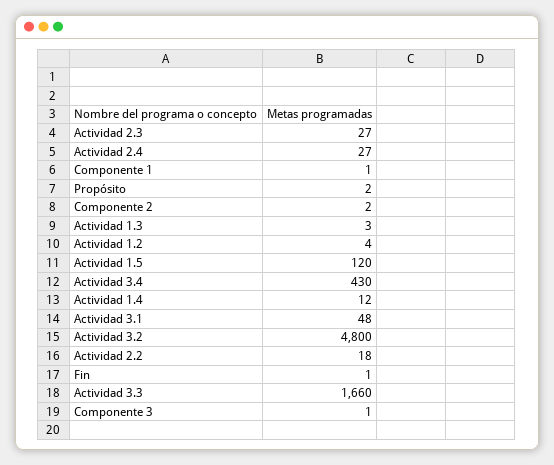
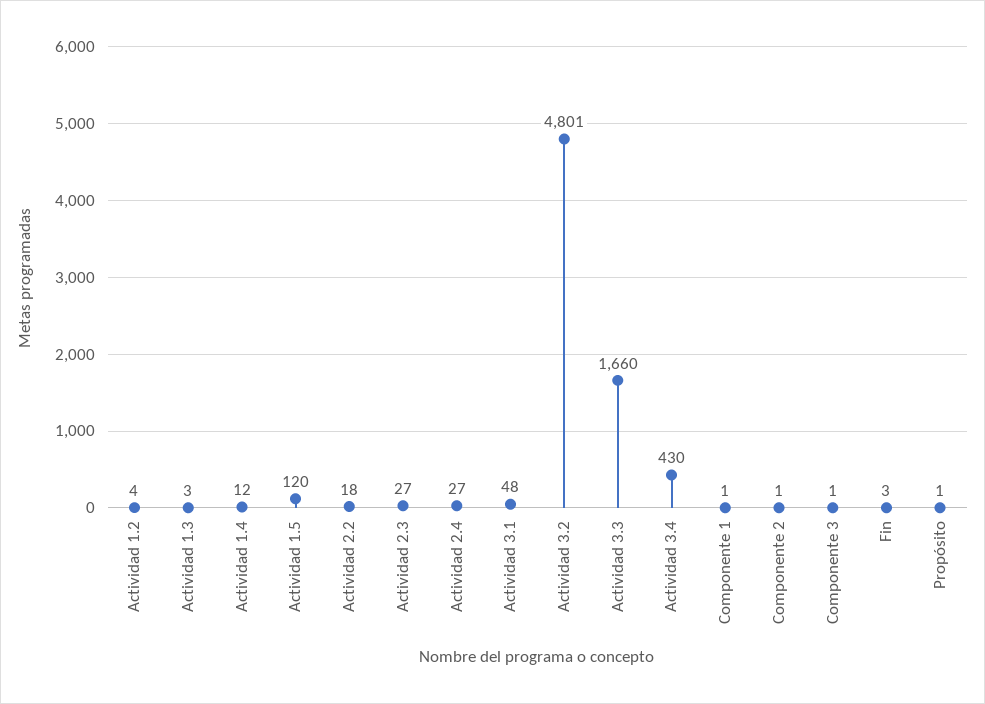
  {
    "Actividad 2.3": 27,
    "Actividad 2.4": 27,
    "Componente 1": 1,
-   "Propósito": 2,
+   "Propósito": 1,
-   "Componente 2": 2,
+   "Componente 2": 1,
    "Actividad 1.3": 3,
    "Actividad 1.2": 4,
    "Actividad 1.5": 120,
    "Actividad 3.4": 430,
    "Actividad 1.4": 12,
    "Actividad 3.1": 48,
-   "Actividad 3.2": 4800,
+   "Actividad 3.2": 4801,
    "Actividad 2.2": 18,
-   "Fin": 1,
+   "Fin": 3,
    "Actividad 3.3": 1660,
    "Componente 3": 1
  }

